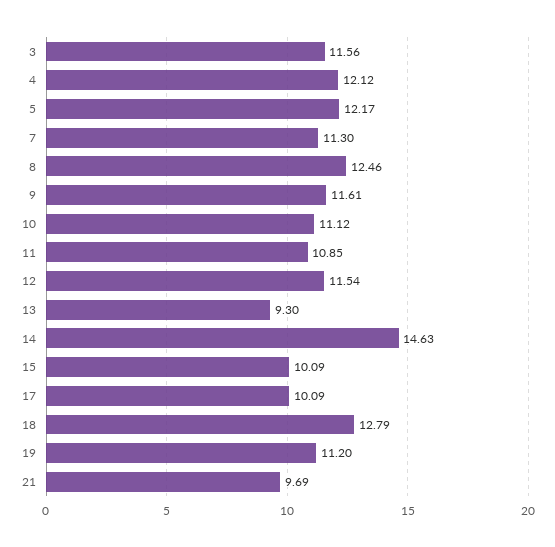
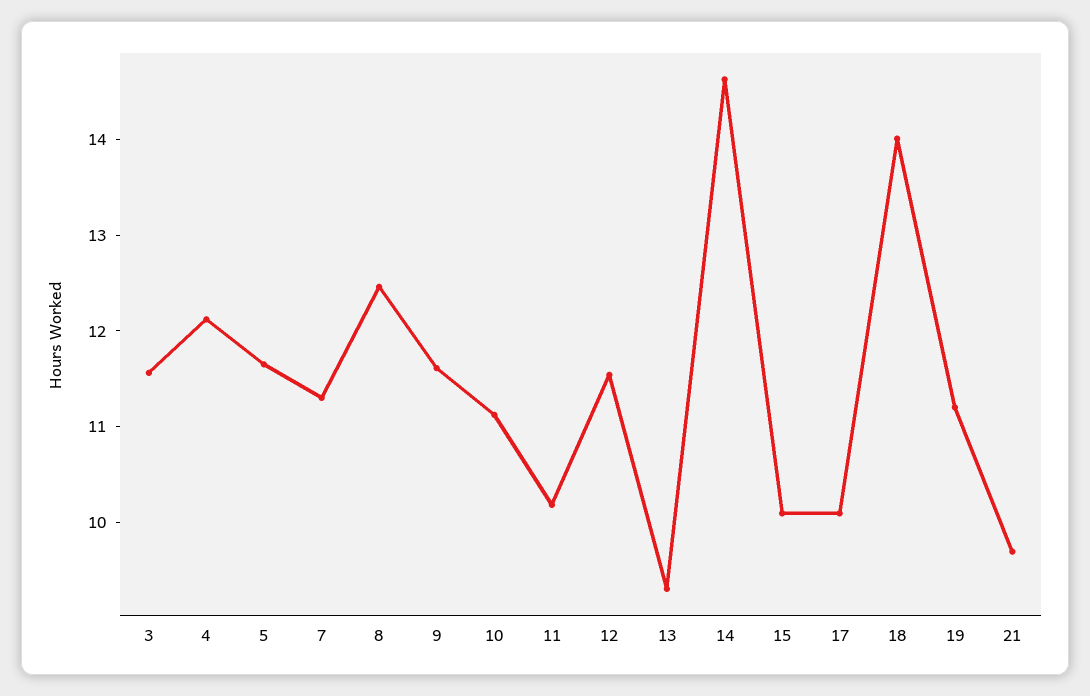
  {
    "3": 11.56,
    "4": 12.12,
-   "5": 12.17,
+   "5": 11.6,
    "7": 11.3,
    "8": 12.46,
    "9": 11.61,
    "10": 11.12,
-   "11": 10.85,
+   "11": 10.2,
    "12": 11.54,
    "13": 9.3,
    "14": 14.63,
    "15": 10.09,
    "17": 10.09,
-   "18": 12.79,
+   "18": 14,
    "19": 11.2,
    "21": 9.69
  }

